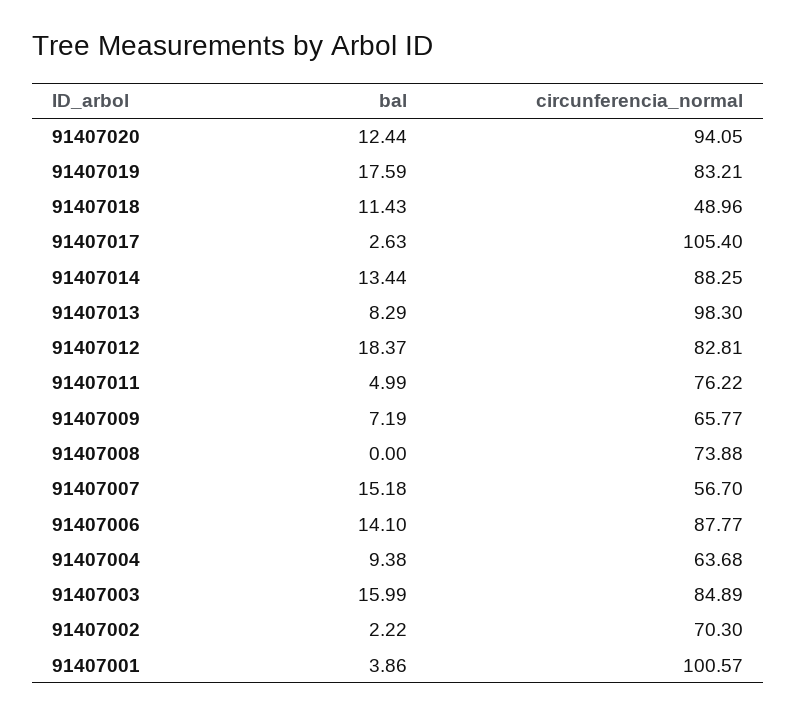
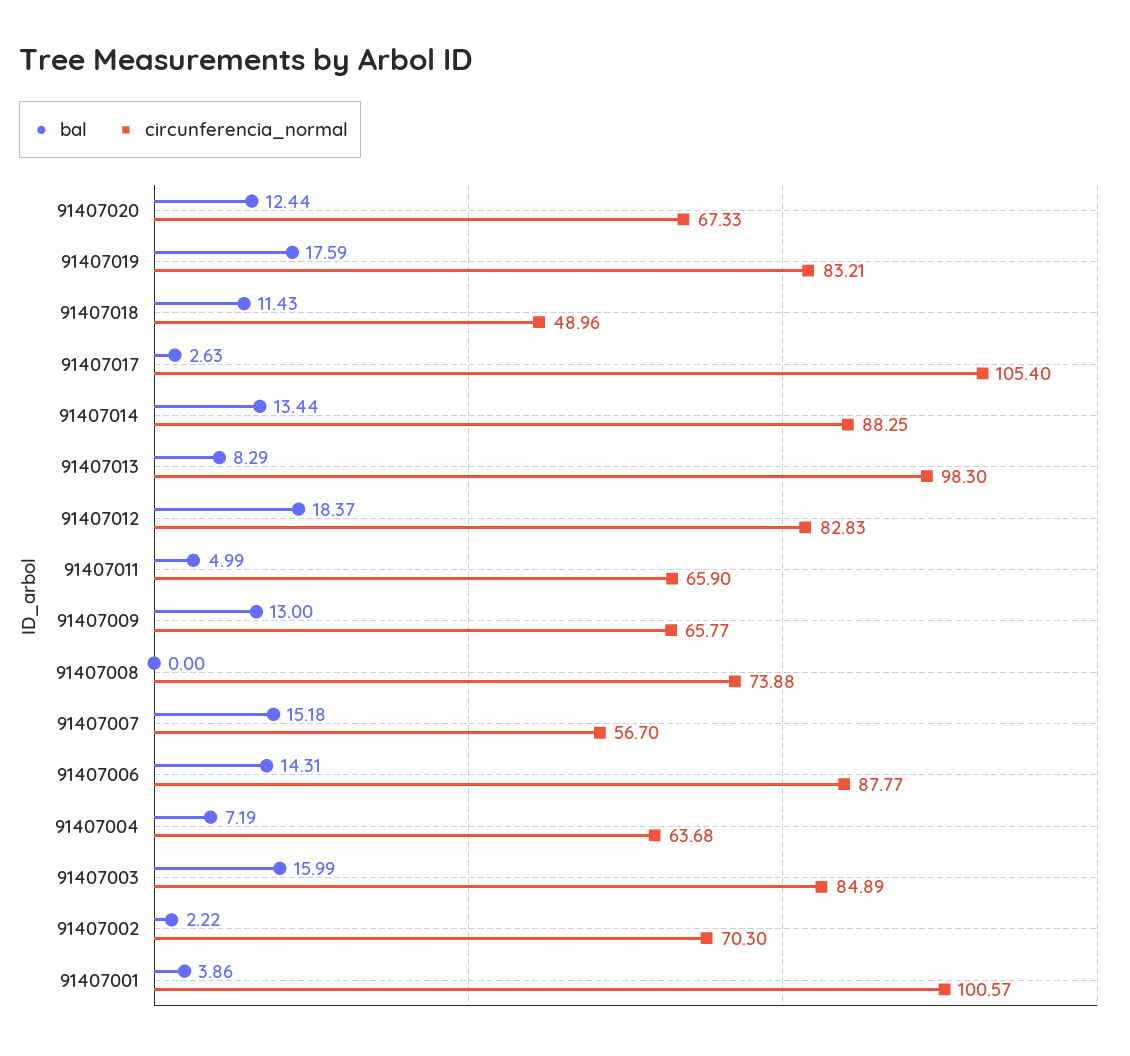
  {
    "bal": {
      "91407020": 12.44,
      "91407019": 17.59,
      "91407018": 11.43,
      "91407017": 2.63,
      "91407014": 13.44,
      "91407013": 8.29,
      "91407012": 18.37,
      "91407011": 4.99,
-     "91407009": 7.19,
+     "91407009": 13,
      "91407008": 0,
      "91407007": 15.18,
-     "91407006": 14.1,
+     "91407006": 14.31,
-     "91407004": 9.38,
+     "91407004": 7.19,
      "91407003": 15.99,
      "91407002": 2.22,
      "91407001": 3.86
    },
    "circunferencia_normal": {
-     "91407020": 94.05,
+     "91407020": 67.33,
      "91407019": 83.21,
      "91407018": 48.96,
      "91407017": 105.4,
      "91407014": 88.25,
      "91407013": 98.3,
-     "91407012": 82.81,
+     "91407012": 82.83,
-     "91407011": 76.22,
+     "91407011": 65.9,
      "91407009": 65.77,
      "91407008": 73.88,
      "91407007": 56.7,
      "91407006": 87.77,
      "91407004": 63.68,
      "91407003": 84.89,
      "91407002": 70.3,
      "91407001": 100.57
    }
  }

